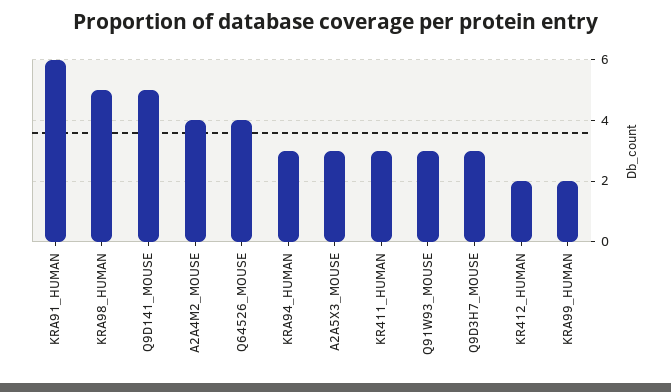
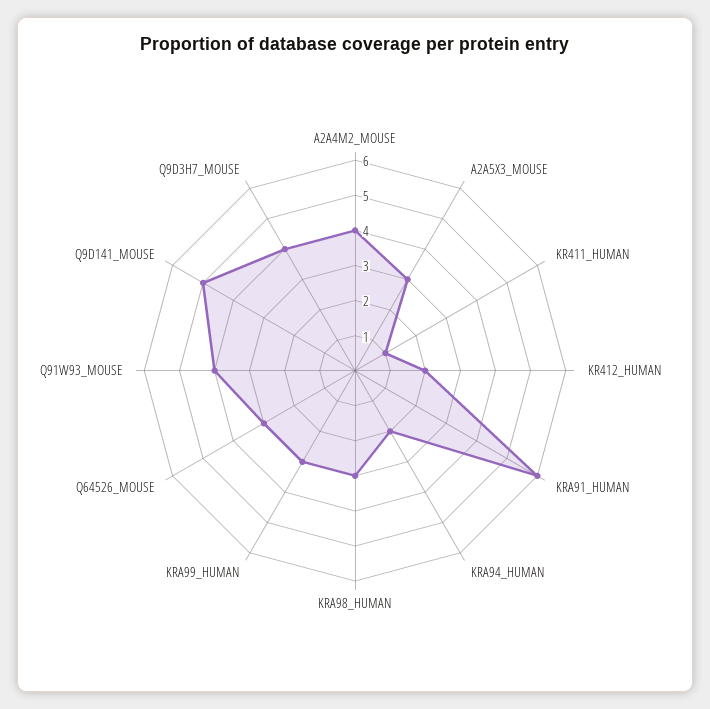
  {
    "KRA91_HUMAN": 6,
-   "KRA98_HUMAN": 5,
+   "KRA98_HUMAN": 3,
    "Q9D141_MOUSE": 5,
    "A2A4M2_MOUSE": 4,
-   "Q64526_MOUSE": 4,
+   "Q64526_MOUSE": 3,
-   "KRA94_HUMAN": 3,
+   "KRA94_HUMAN": 2,
    "A2A5X3_MOUSE": 3,
-   "KR411_HUMAN": 3,
+   "KR411_HUMAN": 1,
-   "Q91W93_MOUSE": 3,
+   "Q91W93_MOUSE": 4,
-   "Q9D3H7_MOUSE": 3,
+   "Q9D3H7_MOUSE": 4,
    "KR412_HUMAN": 2,
-   "KRA99_HUMAN": 2
+   "KRA99_HUMAN": 3
  }

